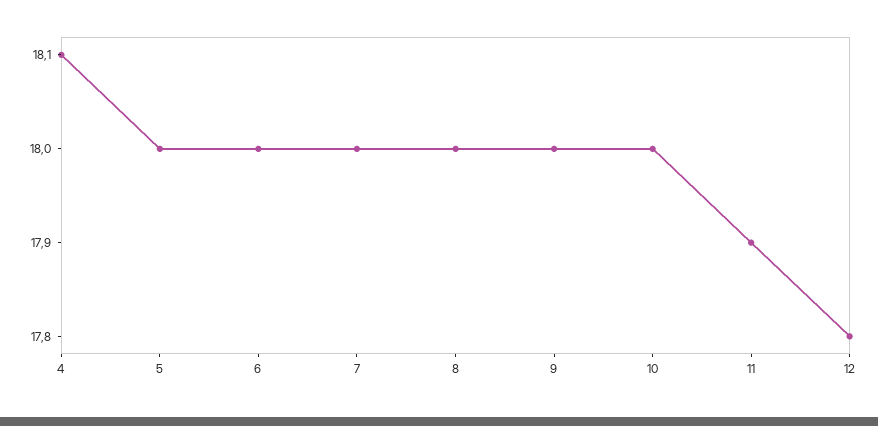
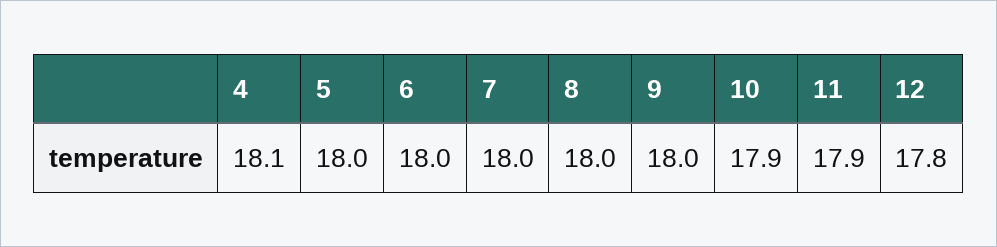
  {
    "4": 18.1,
    "5": 18,
    "6": 18,
    "7": 18,
    "8": 18,
    "9": 18,
-   "10": 18,
+   "10": 17.9,
    "11": 17.9,
    "12": 17.8
  }

